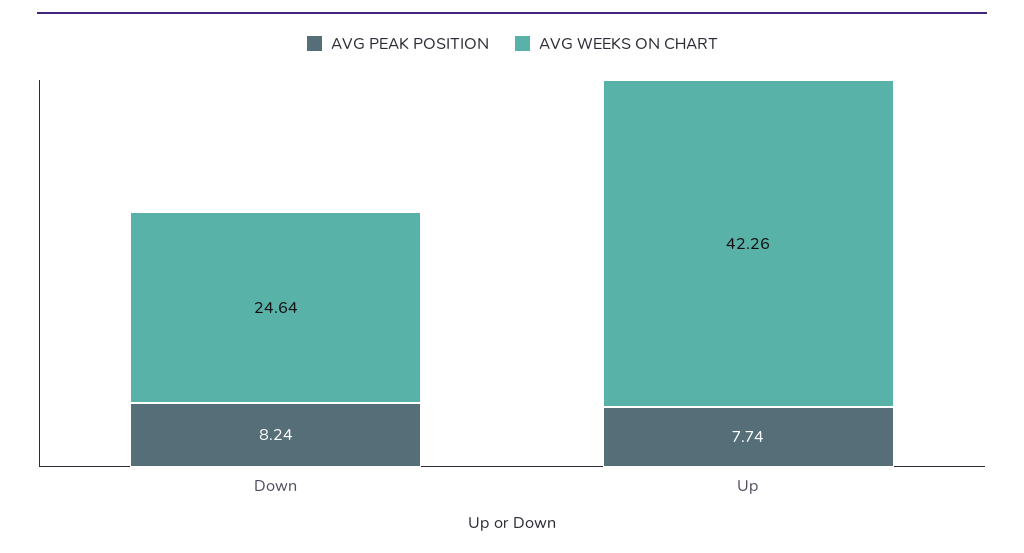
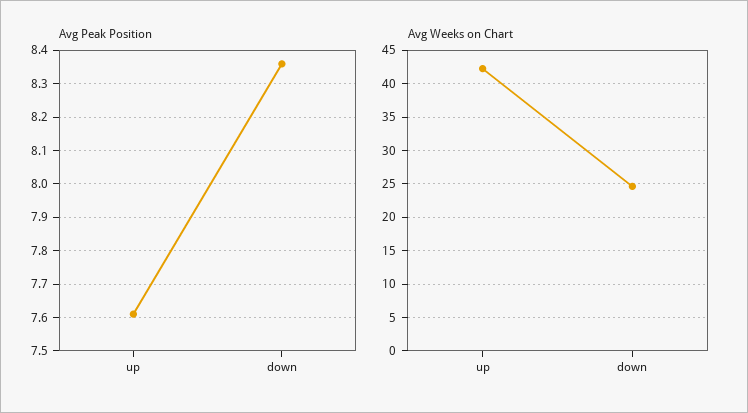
  {
    "AVG PEAK POSITION": {
-     "Down": 8.24,
+     "Down": 8.35,
-     "Up": 7.74
+     "Up": 7.6
    },
    "AVG WEEKS ON CHART": {
      "Down": 24.64,
      "Up": 42.26
    }
  }

